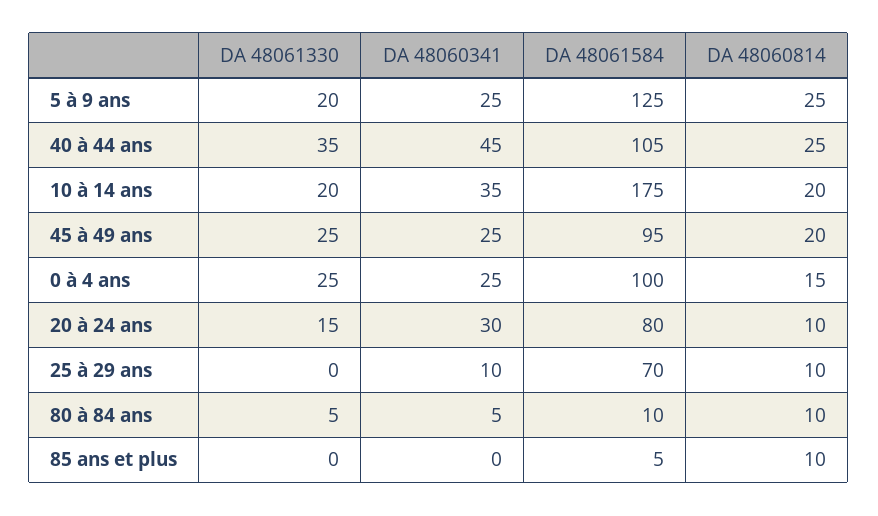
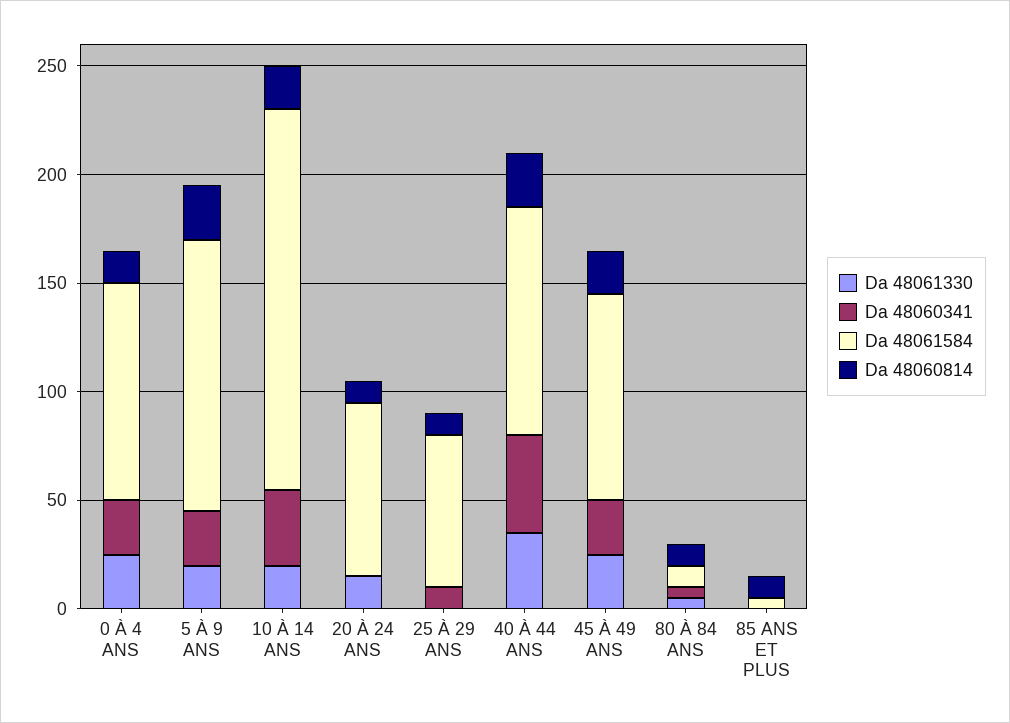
  {
    "DA 48061330": {
      "5 à 9 ans": 20,
      "40 à 44 ans": 35,
      "10 à 14 ans": 20,
      "45 à 49 ans": 25,
      "0 à 4 ans": 25,
      "20 à 24 ans": 15,
      "25 à 29 ans": 0,
      "80 à 84 ans": 5,
      "85 ans et plus": 0
    },
    "DA 48060341": {
      "5 à 9 ans": 25,
      "40 à 44 ans": 45,
      "10 à 14 ans": 35,
      "45 à 49 ans": 25,
      "0 à 4 ans": 25,
-     "20 à 24 ans": 30,
+     "20 à 24 ans": 0,
      "25 à 29 ans": 10,
      "80 à 84 ans": 5,
      "85 ans et plus": 0
    },
    "DA 48061584": {
      "5 à 9 ans": 125,
      "40 à 44 ans": 105,
      "10 à 14 ans": 175,
      "45 à 49 ans": 95,
      "0 à 4 ans": 100,
      "20 à 24 ans": 80,
      "25 à 29 ans": 70,
      "80 à 84 ans": 10,
      "85 ans et plus": 5
    },
    "DA 48060814": {
      "5 à 9 ans": 25,
      "40 à 44 ans": 25,
      "10 à 14 ans": 20,
      "45 à 49 ans": 20,
      "0 à 4 ans": 15,
      "20 à 24 ans": 10,
      "25 à 29 ans": 10,
      "80 à 84 ans": 10,
      "85 ans et plus": 10
    }
  }

